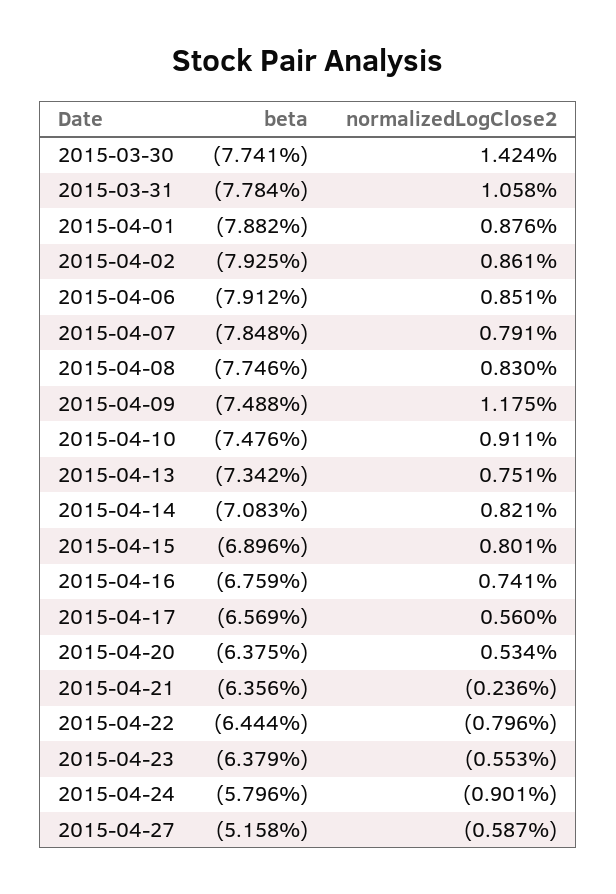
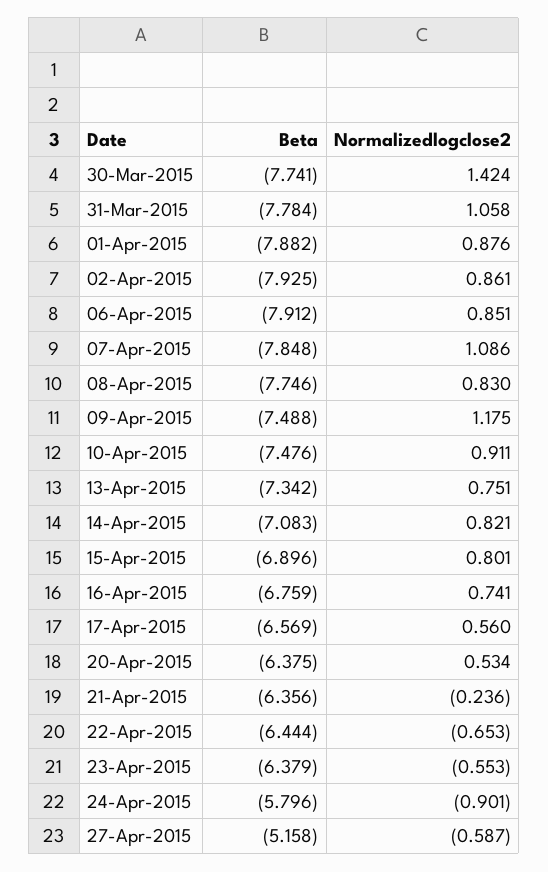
  {
    "beta": {
      "2015-03-30": -7.741,
      "2015-03-31": -7.784,
      "2015-04-01": -7.882,
      "2015-04-02": -7.925,
      "2015-04-06": -7.912,
      "2015-04-07": -7.848,
      "2015-04-08": -7.746,
      "2015-04-09": -7.488,
      "2015-04-10": -7.476,
      "2015-04-13": -7.342,
      "2015-04-14": -7.083,
      "2015-04-15": -6.896,
      "2015-04-16": -6.759,
      "2015-04-17": -6.569,
      "2015-04-20": -6.375,
      "2015-04-21": -6.356,
      "2015-04-22": -6.444,
      "2015-04-23": -6.379,
      "2015-04-24": -5.796,
      "2015-04-27": -5.158
    },
    "normalizedLogClose2": {
      "2015-03-30": 1.424,
      "2015-03-31": 1.058,
      "2015-04-01": 0.876,
      "2015-04-02": 0.861,
      "2015-04-06": 0.851,
-     "2015-04-07": 0.791,
+     "2015-04-07": 1.086,
      "2015-04-08": 0.83,
      "2015-04-09": 1.175,
      "2015-04-10": 0.911,
      "2015-04-13": 0.751,
      "2015-04-14": 0.821,
      "2015-04-15": 0.801,
      "2015-04-16": 0.741,
      "2015-04-17": 0.56,
      "2015-04-20": 0.534,
      "2015-04-21": -0.236,
-     "2015-04-22": -0.796,
+     "2015-04-22": -0.653,
      "2015-04-23": -0.553,
      "2015-04-24": -0.901,
      "2015-04-27": -0.587
    }
  }

